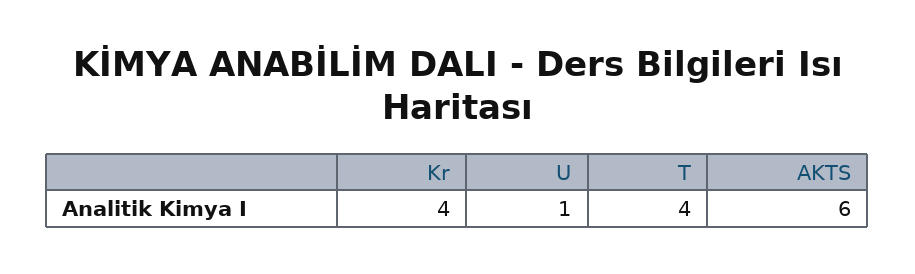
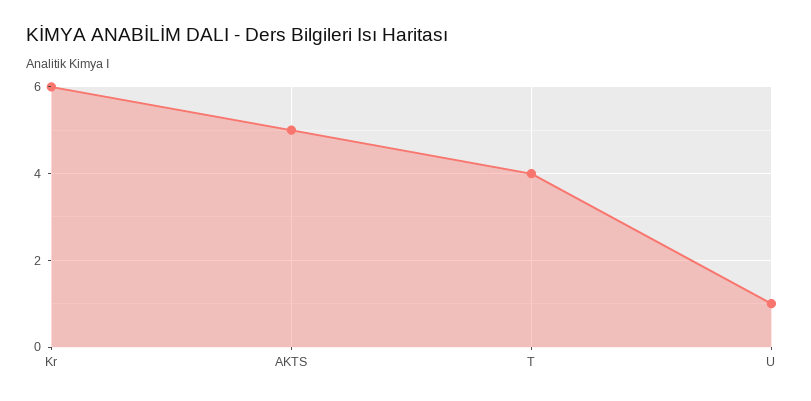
  {
-   "Kr": 4,
+   "Kr": 6,
    "U": 1,
    "T": 4,
-   "AKTS": 6
+   "AKTS": 5
  }

